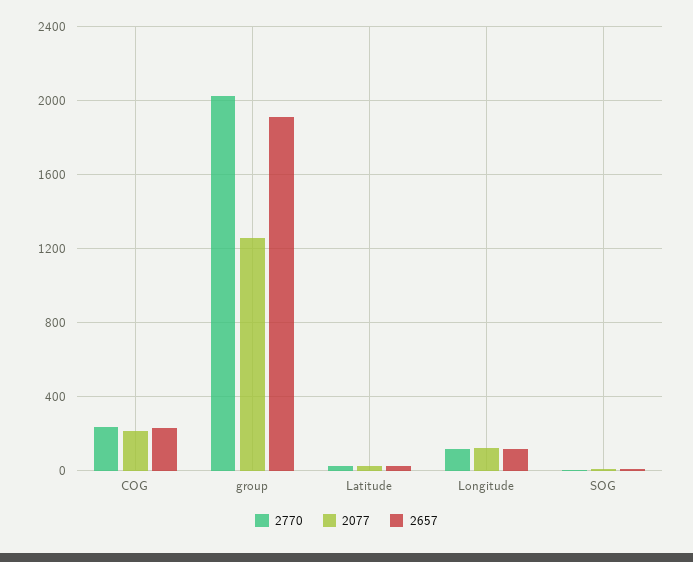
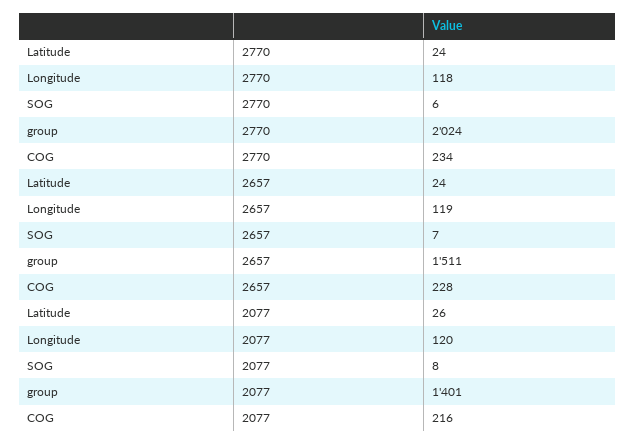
  {
    "2770": {
      "COG": 234,
      "group": 2024,
      "Latitude": 24,
      "Longitude": 118,
      "SOG": 6
    },
    "2077": {
      "COG": 216,
-     "group": 1250,
+     "group": 1401,
      "Latitude": 26,
      "Longitude": 120,
      "SOG": 8
    },
    "2657": {
      "COG": 228,
-     "group": 1900,
+     "group": 1511,
      "Latitude": 24,
      "Longitude": 119,
      "SOG": 7
    }
  }

